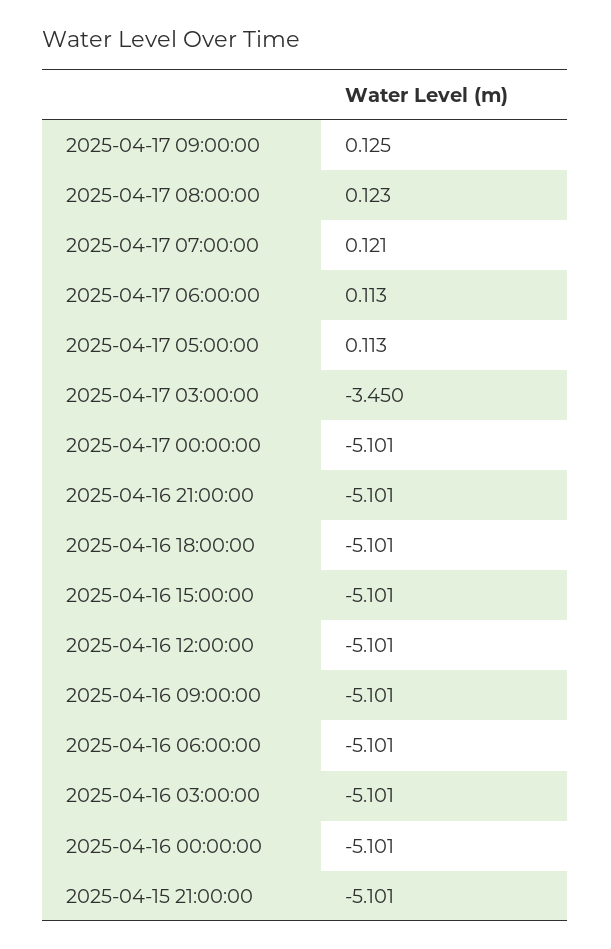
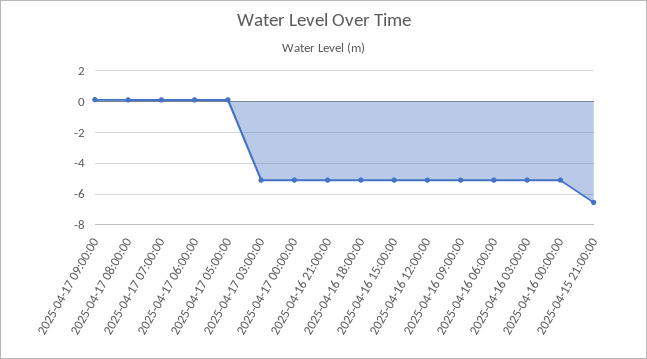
  {
    "2025-04-17 09:00:00": 0.125,
    "2025-04-17 08:00:00": 0.123,
    "2025-04-17 07:00:00": 0.121,
    "2025-04-17 06:00:00": 0.113,
    "2025-04-17 05:00:00": 0.113,
-   "2025-04-17 03:00:00": -3.45,
+   "2025-04-17 03:00:00": -5,
    "2025-04-17 00:00:00": -5.101,
    "2025-04-16 21:00:00": -5.101,
    "2025-04-16 18:00:00": -5.101,
    "2025-04-16 15:00:00": -5.101,
    "2025-04-16 12:00:00": -5.101,
    "2025-04-16 09:00:00": -5.101,
    "2025-04-16 06:00:00": -5.101,
    "2025-04-16 03:00:00": -5.101,
    "2025-04-16 00:00:00": -5.101,
-   "2025-04-15 21:00:00": -5.101
+   "2025-04-15 21:00:00": -6.5
  }

